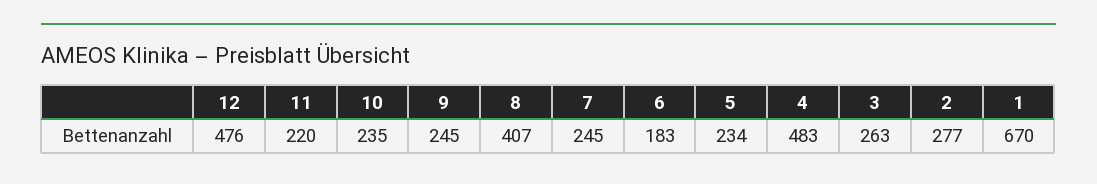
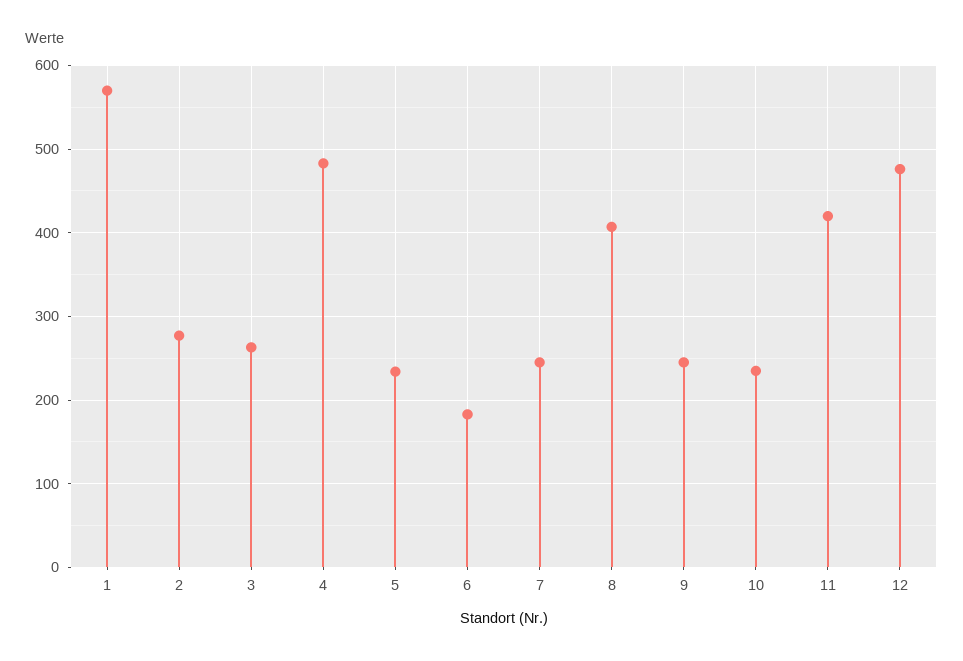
  {
    "12": 476,
-   "11": 220,
+   "11": 420,
    "10": 235,
    "9": 245,
    "8": 407,
    "7": 245,
    "6": 183,
    "5": 234,
    "4": 483,
    "3": 263,
    "2": 277,
-   "1": 670
+   "1": 570
  }

